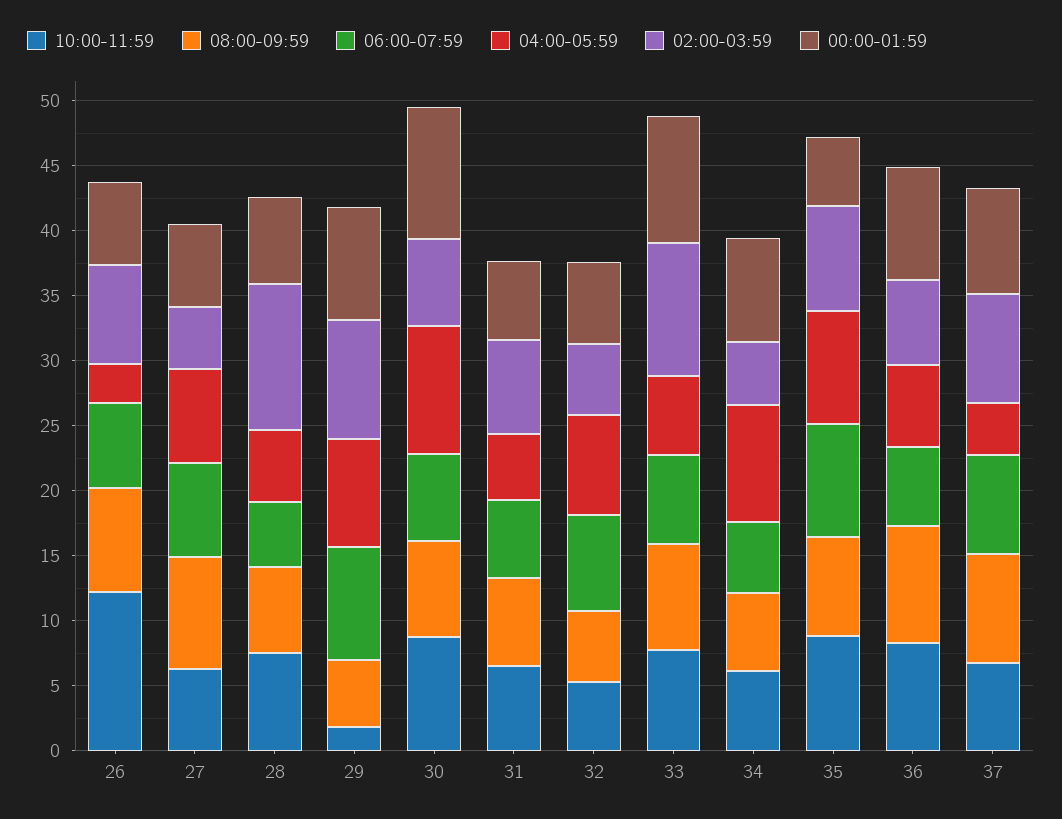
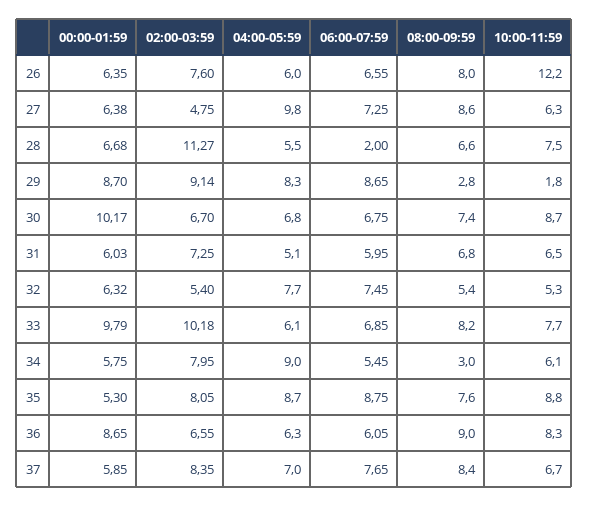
  {
    "10:00-11:59": {
      "26": 12.2,
      "27": 6.3,
      "28": 7.5,
      "29": 1.8,
      "30": 8.7,
      "31": 6.5,
      "32": 5.3,
      "33": 7.7,
      "34": 6.1,
      "35": 8.8,
      "36": 8.3,
      "37": 6.7
    },
    "08:00-09:59": {
      "26": 8,
      "27": 8.6,
      "28": 6.6,
-     "29": 5,
+     "29": 2.8,
      "30": 7.4,
      "31": 6.8,
      "32": 5.4,
      "33": 8.2,
-     "34": 6,
+     "34": 3,
      "35": 7.6,
      "36": 9,
      "37": 8.4
    },
    "06:00-07:59": {
      "26": 6.55,
      "27": 7.25,
-     "28": 5,
+     "28": 2,
      "29": 8.65,
      "30": 6.75,
      "31": 5.95,
      "32": 7.45,
      "33": 6.85,
      "34": 5.45,
      "35": 8.75,
      "36": 6.05,
      "37": 7.65
    },
    "04:00-05:59": {
-     "26": 3,
+     "26": 6,
-     "27": 7,
+     "27": 9.8,
      "28": 5.5,
      "29": 8.3,
-     "30": 10,
+     "30": 6.8,
      "31": 5.1,
      "32": 7.7,
      "33": 6.1,
      "34": 9,
      "35": 8.7,
      "36": 6.3,
-     "37": 4
+     "37": 7
    },
    "02:00-03:59": {
      "26": 7.6,
      "27": 4.75,
      "28": 11.27,
      "29": 9.14,
      "30": 6.7,
      "31": 7.25,
      "32": 5.4,
      "33": 10.18,
-     "34": 5,
+     "34": 7.95,
      "35": 8.05,
      "36": 6.55,
      "37": 8.35
    },
    "00:00-01:59": {
      "26": 6.35,
      "27": 6.38,
      "28": 6.68,
      "29": 8.7,
      "30": 10.17,
      "31": 6.03,
      "32": 6.32,
      "33": 9.79,
-     "34": 8,
+     "34": 5.75,
      "35": 5.3,
      "36": 8.65,
-     "37": 8
+     "37": 5.85
    }
  }

